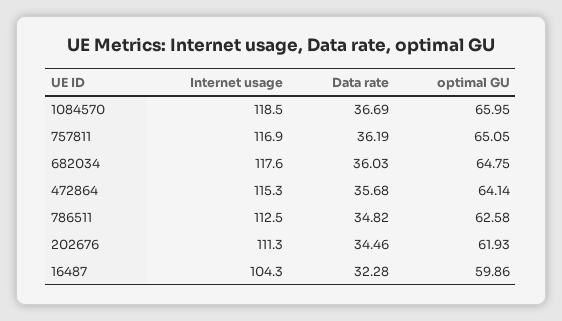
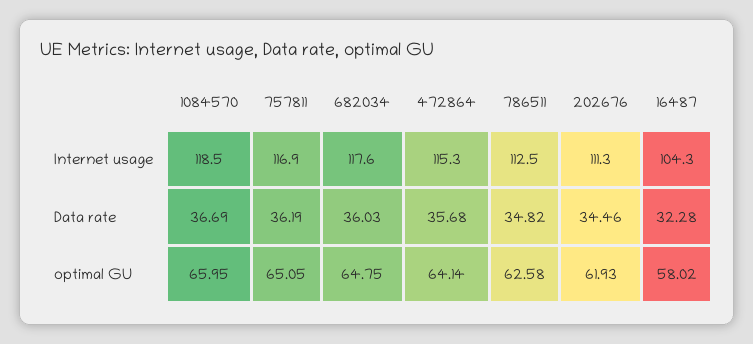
  {
    "Internet usage": {
      "1084570": 118.5,
      "757811": 116.9,
      "682034": 117.6,
      "472864": 115.3,
      "786511": 112.5,
      "202676": 111.3,
      "16487": 104.3
    },
    "Data rate": {
      "1084570": 36.69,
      "757811": 36.19,
      "682034": 36.03,
      "472864": 35.68,
      "786511": 34.82,
      "202676": 34.46,
      "16487": 32.28
    },
    "optimal GU": {
      "1084570": 65.95,
      "757811": 65.05,
      "682034": 64.75,
      "472864": 64.14,
      "786511": 62.58,
      "202676": 61.93,
-     "16487": 59.86
+     "16487": 58.02
    }
  }

